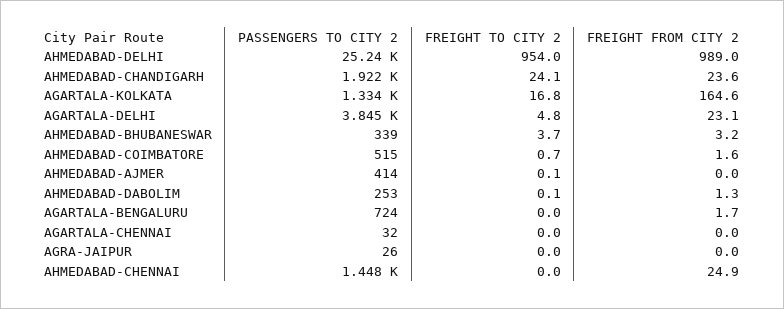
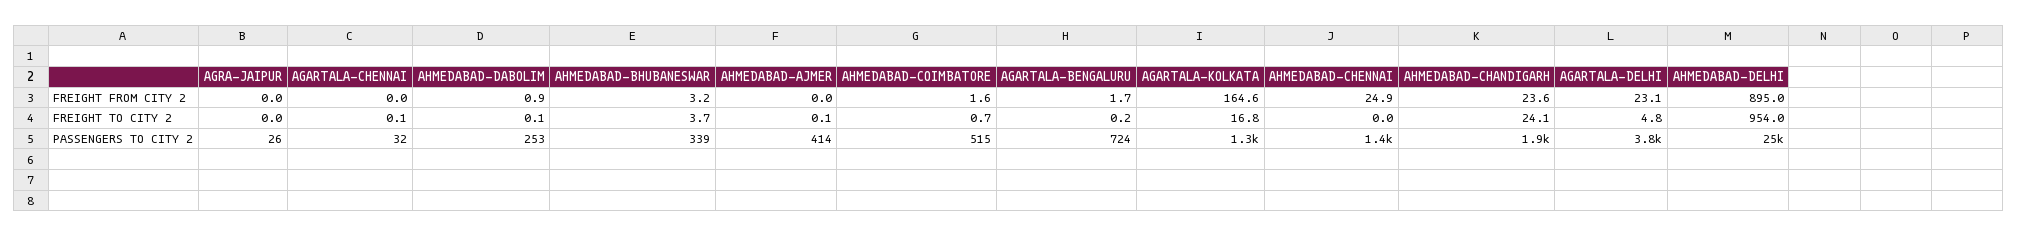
  {
    "PASSENGERS TO CITY 2": {
      "AHMEDABAD-DELHI": 25240,
      "AHMEDABAD-CHANDIGARH": 1922,
      "AGARTALA-KOLKATA": 1334,
      "AGARTALA-DELHI": 3845,
      "AHMEDABAD-BHUBANESWAR": 339,
      "AHMEDABAD-COIMBATORE": 515,
      "AHMEDABAD-AJMER": 414,
      "AHMEDABAD-DABOLIM": 253,
      "AGARTALA-BENGALURU": 724,
      "AGARTALA-CHENNAI": 32,
      "AGRA-JAIPUR": 26,
      "AHMEDABAD-CHENNAI": 1448
    },
    "FREIGHT TO CITY 2": {
      "AHMEDABAD-DELHI": 954,
      "AHMEDABAD-CHANDIGARH": 24.1,
      "AGARTALA-KOLKATA": 16.8,
      "AGARTALA-DELHI": 4.8,
      "AHMEDABAD-BHUBANESWAR": 3.7,
      "AHMEDABAD-COIMBATORE": 0.7,
      "AHMEDABAD-AJMER": 0.1,
      "AHMEDABAD-DABOLIM": 0.1,
-     "AGARTALA-BENGALURU": 0,
+     "AGARTALA-BENGALURU": 0.2,
-     "AGARTALA-CHENNAI": 0,
+     "AGARTALA-CHENNAI": 0.1,
      "AGRA-JAIPUR": 0,
      "AHMEDABAD-CHENNAI": 0
    },
    "FREIGHT FROM CITY 2": {
-     "AHMEDABAD-DELHI": 989,
+     "AHMEDABAD-DELHI": 895,
      "AHMEDABAD-CHANDIGARH": 23.6,
      "AGARTALA-KOLKATA": 164.6,
      "AGARTALA-DELHI": 23.1,
      "AHMEDABAD-BHUBANESWAR": 3.2,
      "AHMEDABAD-COIMBATORE": 1.6,
      "AHMEDABAD-AJMER": 0,
-     "AHMEDABAD-DABOLIM": 1.3,
+     "AHMEDABAD-DABOLIM": 0.9,
      "AGARTALA-BENGALURU": 1.7,
      "AGARTALA-CHENNAI": 0,
      "AGRA-JAIPUR": 0,
      "AHMEDABAD-CHENNAI": 24.9
    }
  }

